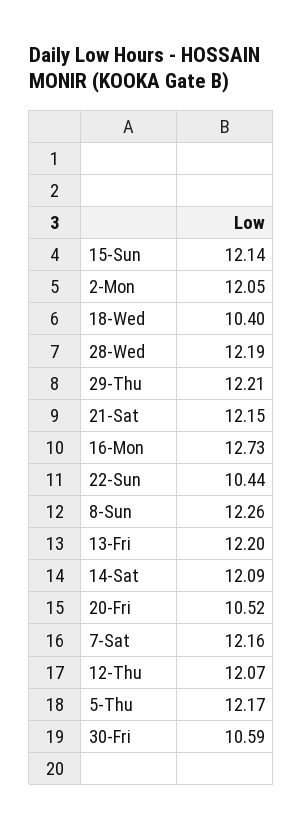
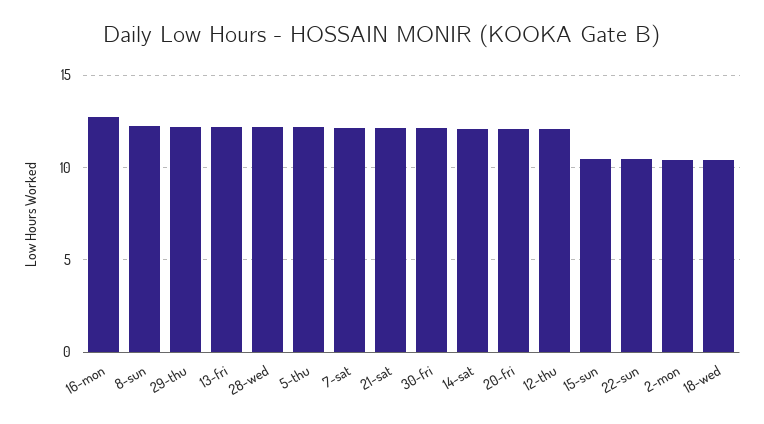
  {
-   "15-Sun": 12.14,
+   "15-Sun": 10.5,
-   "2-Mon": 12.05,
+   "2-Mon": 10.5,
    "18-Wed": 10.4,
    "28-Wed": 12.19,
    "29-Thu": 12.21,
    "21-Sat": 12.15,
    "16-Mon": 12.73,
    "22-Sun": 10.44,
    "8-Sun": 12.26,
    "13-Fri": 12.2,
    "14-Sat": 12.09,
-   "20-Fri": 10.52,
+   "20-Fri": 12,
    "7-Sat": 12.16,
    "12-Thu": 12.07,
    "5-Thu": 12.17,
-   "30-Fri": 10.59
+   "30-Fri": 12
  }

